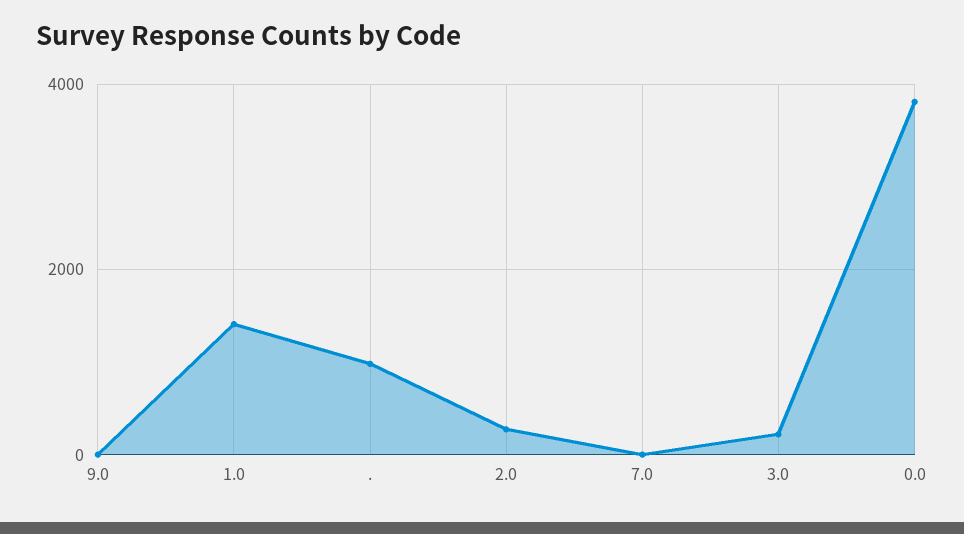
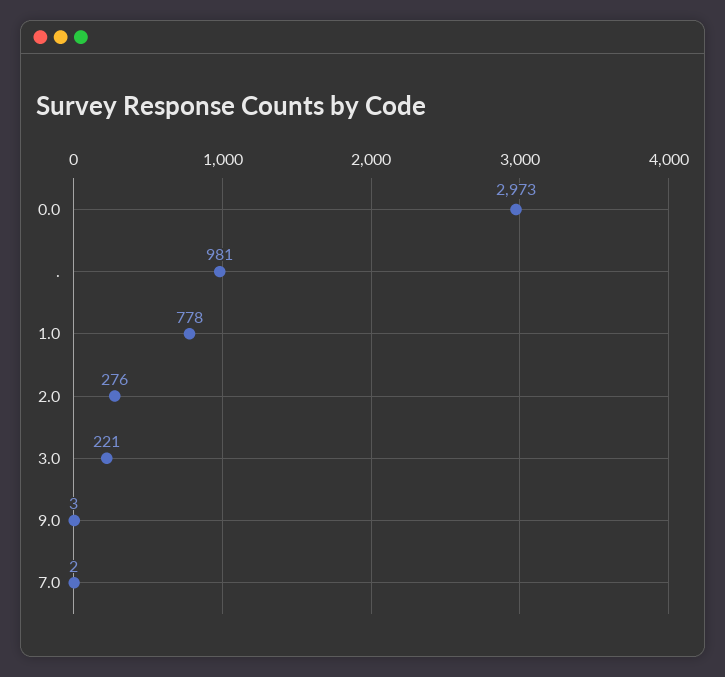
  {
    "9.0": 3,
-   "1.0": 1400,
+   "1.0": 778,
    ".": 981,
    "2.0": 276,
    "7.0": 2,
    "3.0": 221,
-   "0.0": 3800
+   "0.0": 2973
  }

